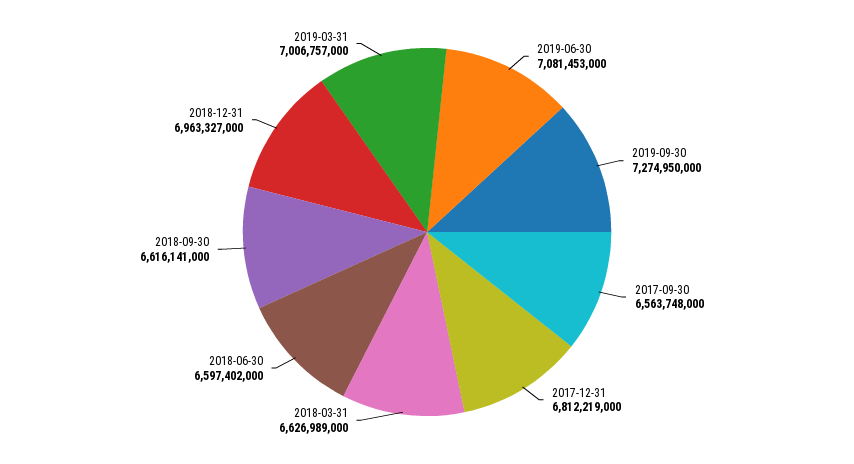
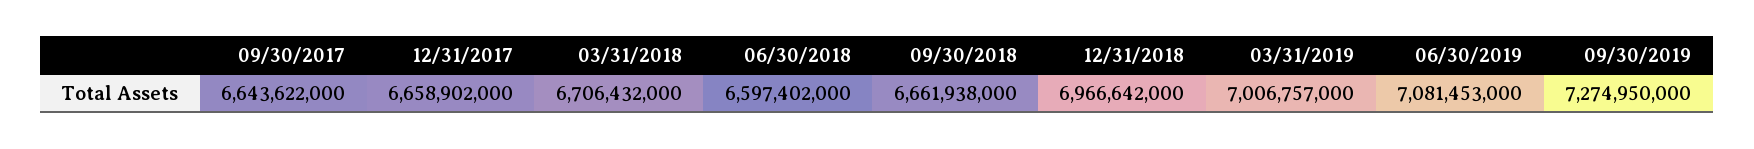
  {
    "2019-06-30": 7081453000,
    "2019-09-30": 7274950000,
-   "2017-09-30": 6563748000,
+   "2017-09-30": 6643622000,
-   "2017-12-31": 6812219000,
+   "2017-12-31": 6658902000,
-   "2018-03-31": 6626989000,
+   "2018-03-31": 6706432000,
    "2018-06-30": 6597402000,
-   "2018-09-30": 6616141000,
+   "2018-09-30": 6661938000,
-   "2018-12-31": 6963327000,
+   "2018-12-31": 6966642000,
    "2019-03-31": 7006757000
  }

